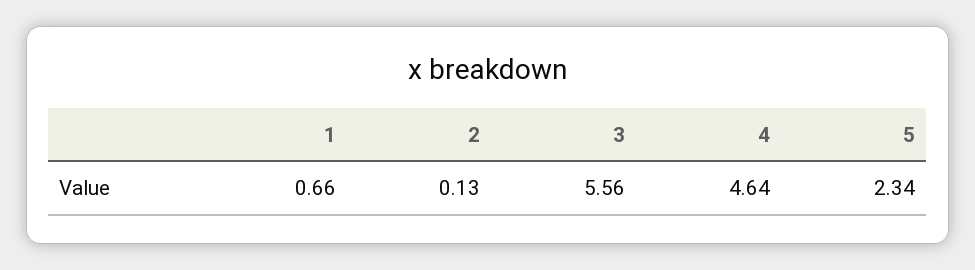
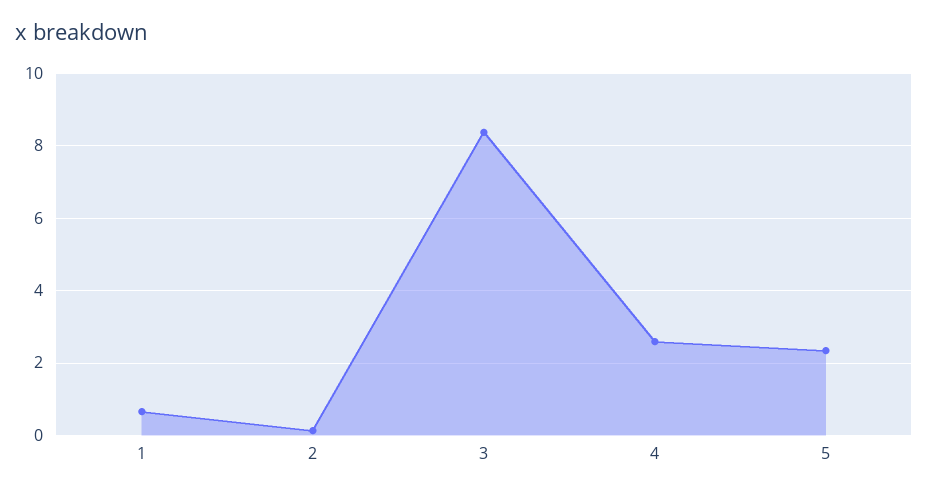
  {
    "1": 0.66,
    "2": 0.13,
-   "3": 5.56,
+   "3": 8.4,
-   "4": 4.64,
+   "4": 2.6,
    "5": 2.34
  }

